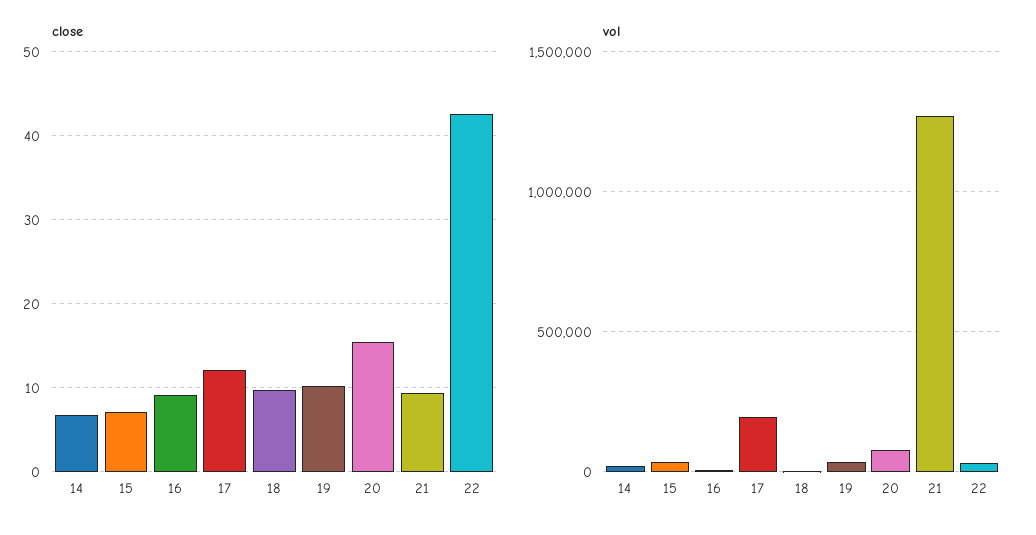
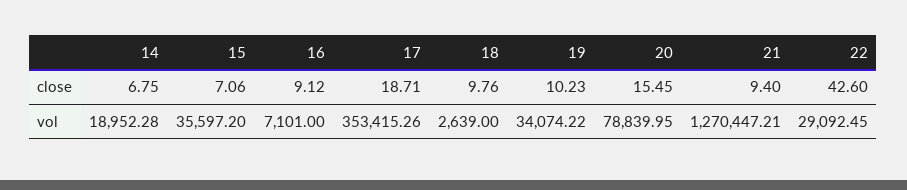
  {
    "close": {
      "14": 6.75,
      "15": 7.06,
      "16": 9.12,
-     "17": 12,
+     "17": 18.71,
      "18": 9.76,
      "19": 10.23,
      "20": 15.45,
      "21": 9.4,
      "22": 42.6
    },
    "vol": {
      "14": 18952.28,
      "15": 35597.2,
      "16": 7101,
-     "17": 200000,
+     "17": 353415.26,
      "18": 2639,
      "19": 34074.22,
      "20": 78839.95,
      "21": 1270447.21,
      "22": 29092.45
    }
  }

